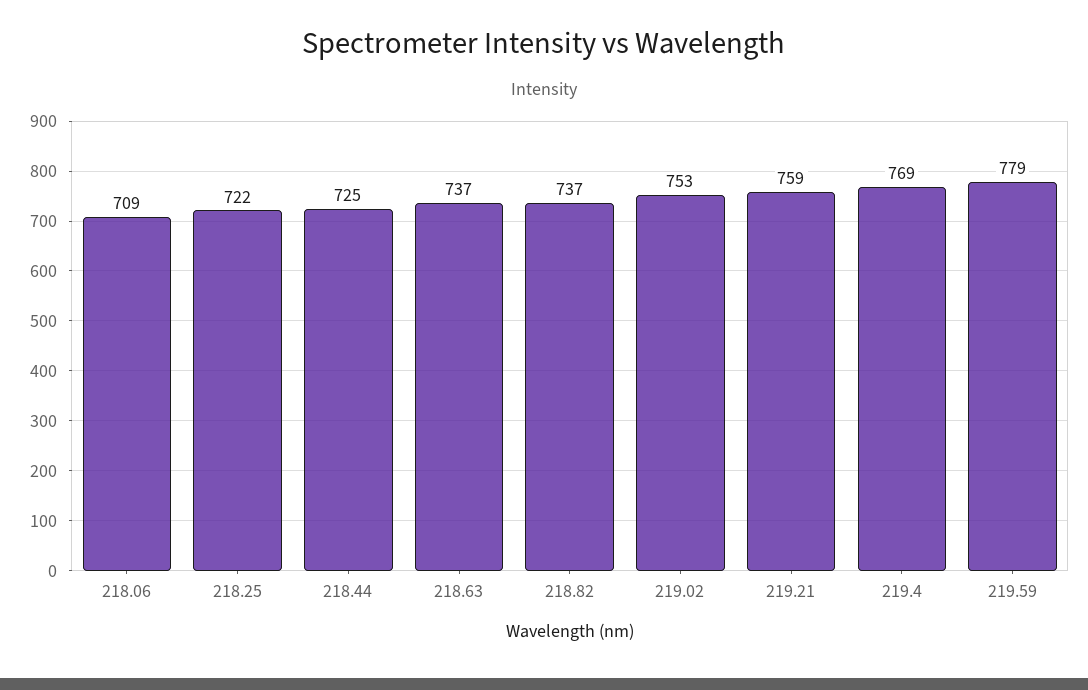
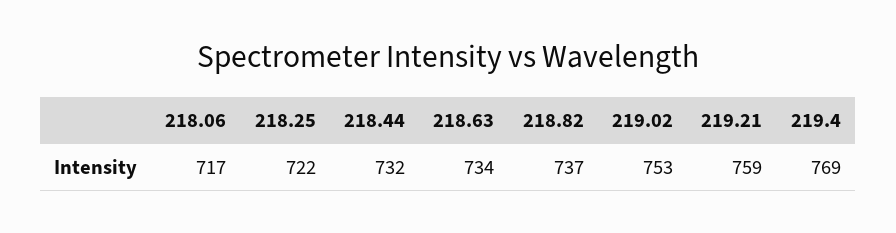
  {
-   "218.06": 709,
+   "218.06": 717,
    "218.25": 722,
-   "218.44": 725,
+   "218.44": 732,
-   "218.63": 737,
+   "218.63": 734,
    "218.82": 737,
    "219.02": 753,
    "219.21": 759,
-   "219.4": 769,
+   "219.4": 769
-   "219.59": 779
  }

